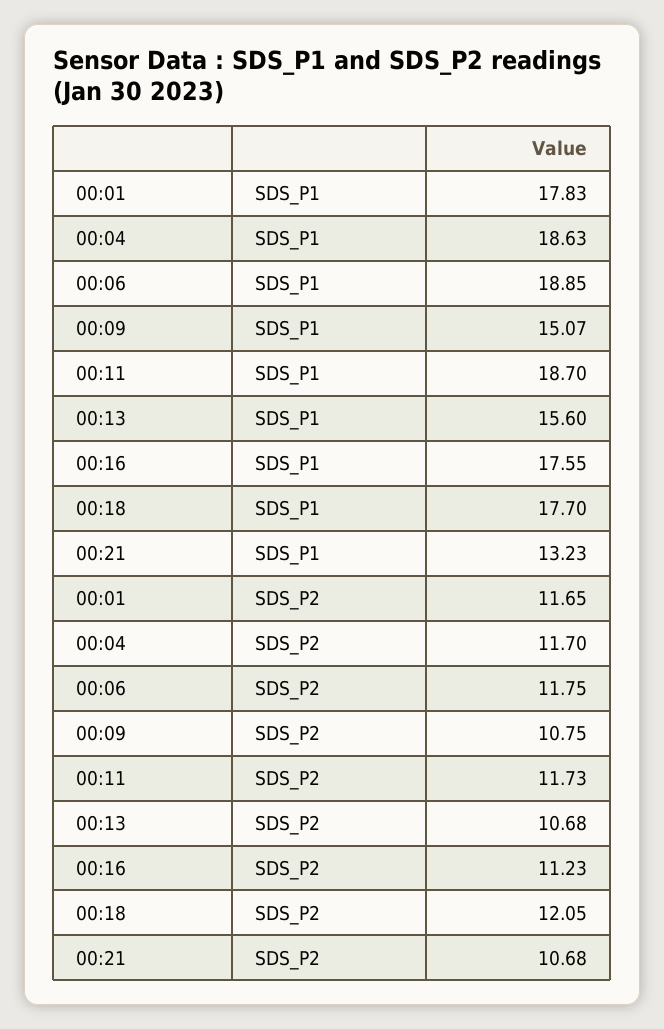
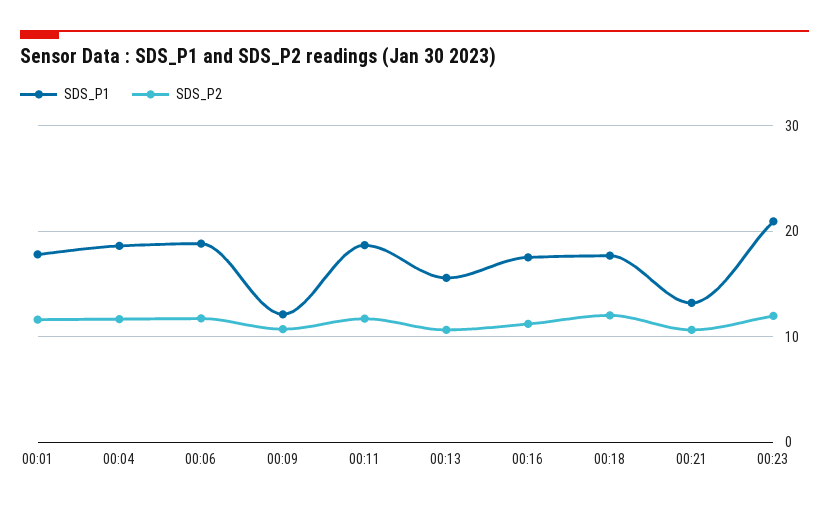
  {
    "SDS_P1": {
      "00:01": 17.83,
      "00:04": 18.63,
      "00:06": 18.85,
-     "00:09": 15.07,
+     "00:09": 12,
      "00:11": 18.7,
      "00:13": 15.6,
      "00:16": 17.55,
      "00:18": 17.7,
-     "00:21": 13.23
+     "00:21": 13.23,
+     "00:23": 21
    },
    "SDS_P2": {
      "00:01": 11.65,
      "00:04": 11.7,
      "00:06": 11.75,
      "00:09": 10.75,
      "00:11": 11.73,
      "00:13": 10.68,
      "00:16": 11.23,
      "00:18": 12.05,
-     "00:21": 10.68
+     "00:21": 10.68,
+     "00:23": 12
    }
  }

